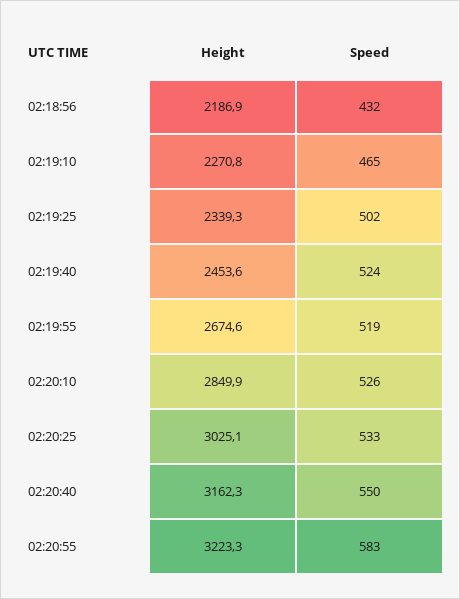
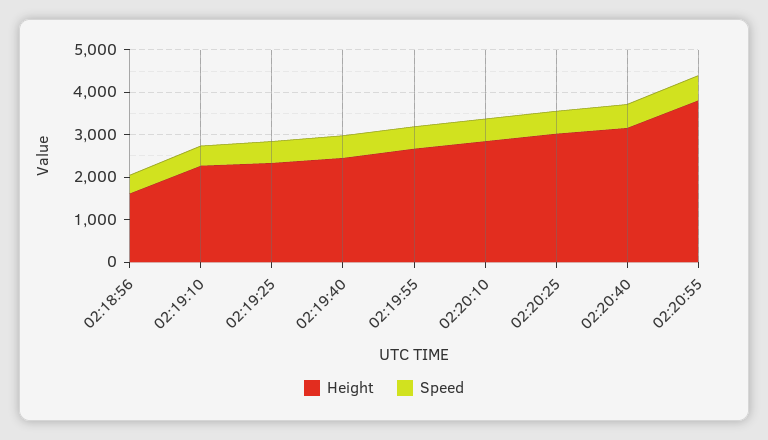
  {
    "Height": {
-     "02:18:56": 2186.9,
+     "02:18:56": 1600,
      "02:19:10": 2270.8,
      "02:19:25": 2339.3,
      "02:19:40": 2453.6,
      "02:19:55": 2674.6,
      "02:20:10": 2849.9,
      "02:20:25": 3025.1,
      "02:20:40": 3162.3,
-     "02:20:55": 3223.3
+     "02:20:55": 3800
    },
    "Speed": {
      "02:18:56": 432,
      "02:19:10": 465,
      "02:19:25": 502,
      "02:19:40": 524,
      "02:19:55": 519,
      "02:20:10": 526,
      "02:20:25": 533,
      "02:20:40": 550,
      "02:20:55": 583
    }
  }

